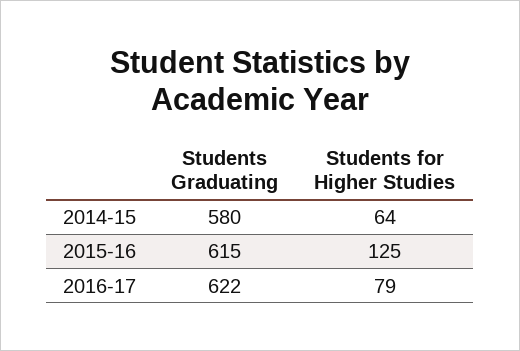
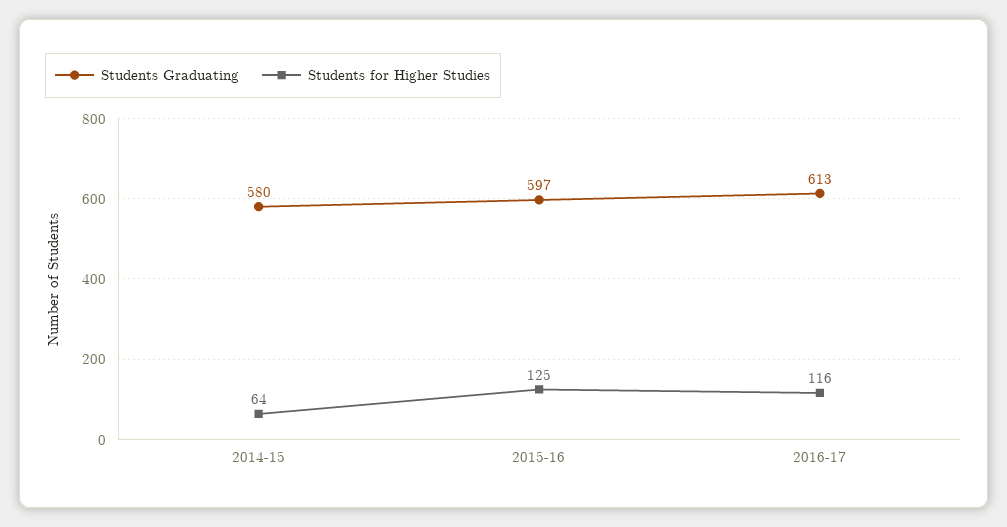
  {
    "Students Graduating": {
      "2014-15": 580,
-     "2015-16": 615,
+     "2015-16": 597,
-     "2016-17": 622
+     "2016-17": 613
    },
    "Students for Higher Studies": {
      "2014-15": 64,
      "2015-16": 125,
-     "2016-17": 79
+     "2016-17": 116
    }
  }

